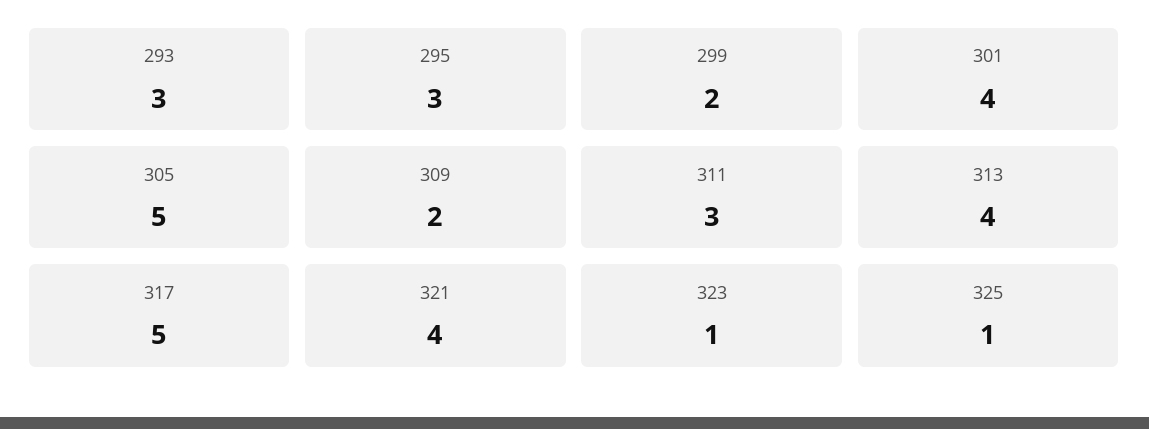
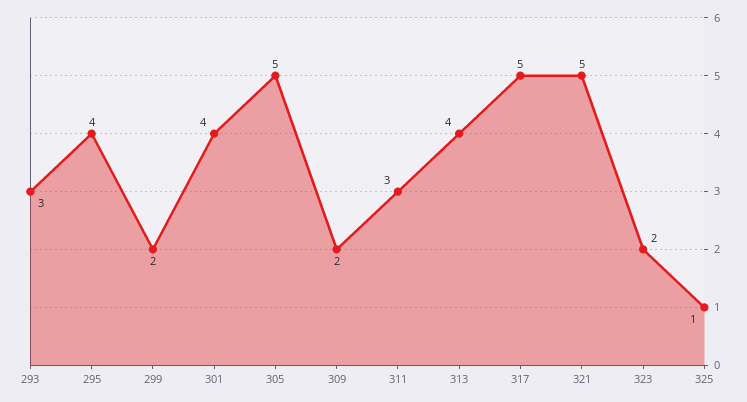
  {
    "293": 3,
-   "295": 3,
+   "295": 4,
    "299": 2,
    "301": 4,
    "305": 5,
    "309": 2,
    "311": 3,
    "313": 4,
    "317": 5,
-   "321": 4,
+   "321": 5,
-   "323": 1,
+   "323": 2,
    "325": 1
  }

